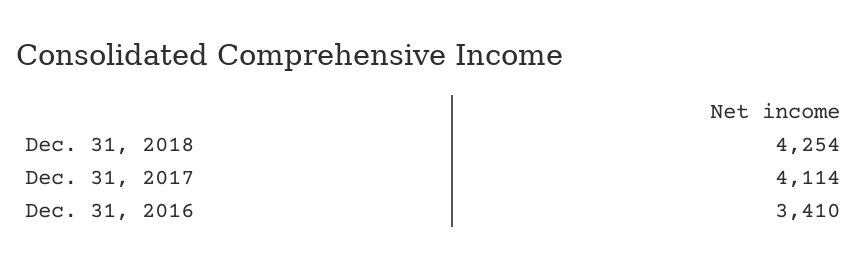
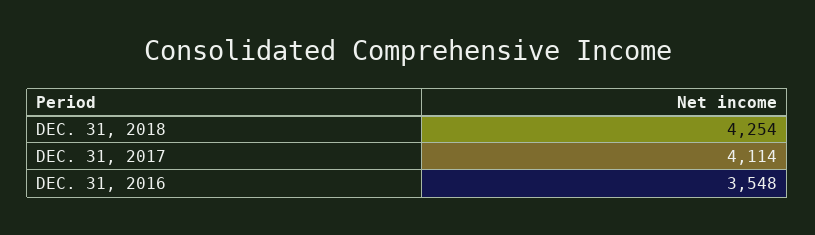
  {
    "Dec. 31, 2018": 4254,
    "Dec. 31, 2017": 4114,
-   "Dec. 31, 2016": 3410
+   "Dec. 31, 2016": 3548
  }

